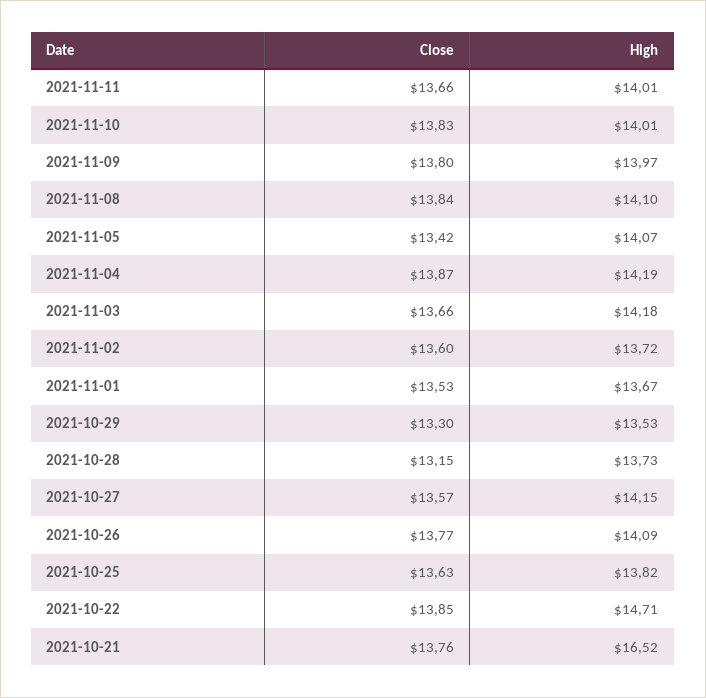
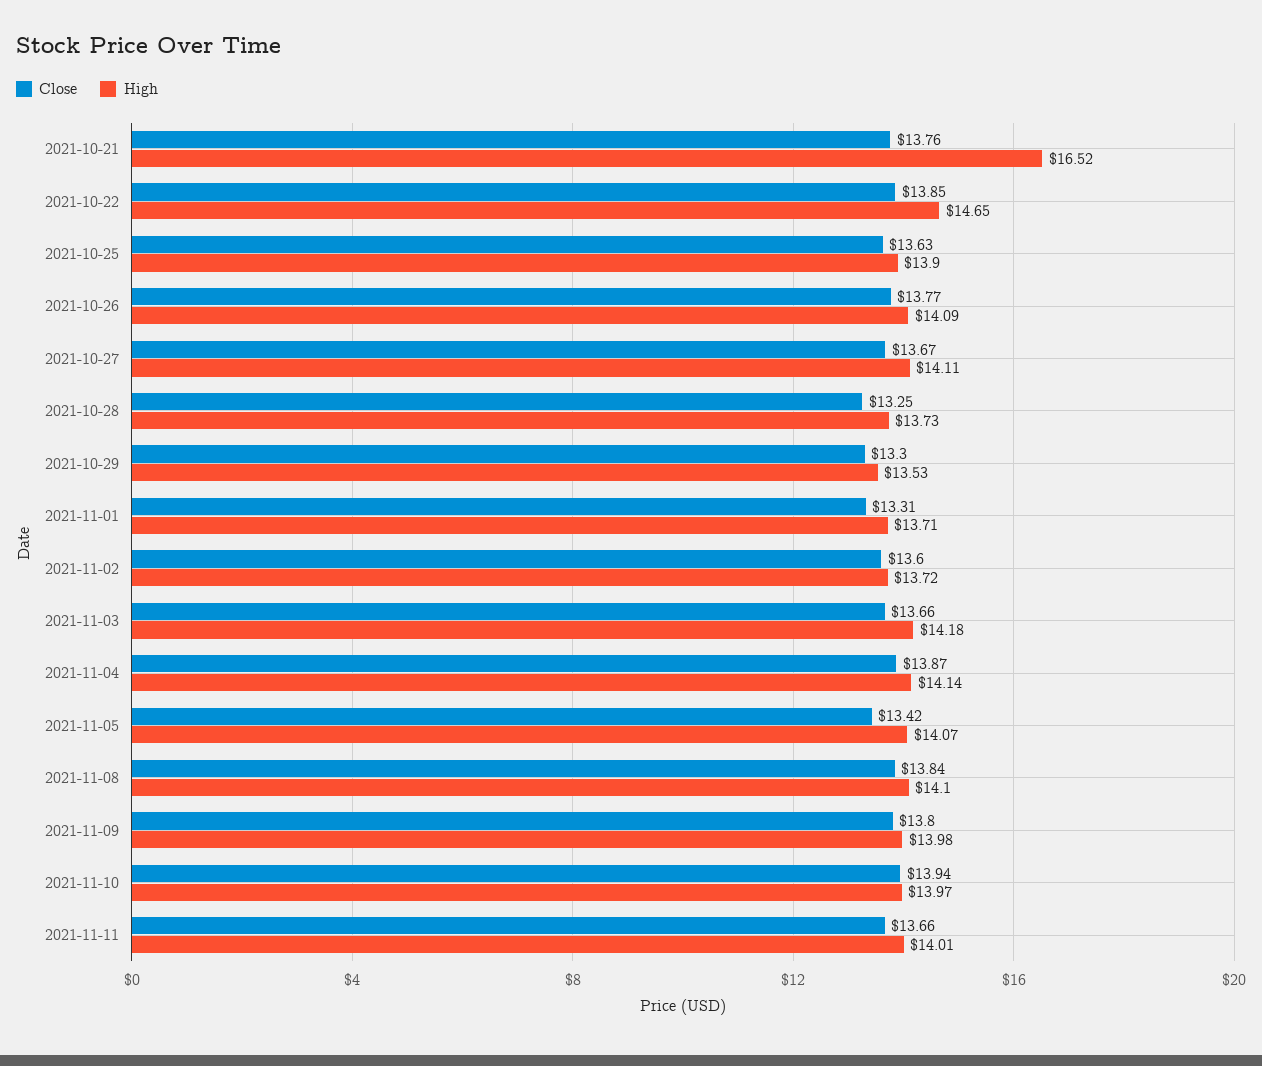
  {
    "Close": {
      "2021-11-11": 13.66,
-     "2021-11-10": 13.83,
+     "2021-11-10": 13.94,
      "2021-11-09": 13.8,
      "2021-11-08": 13.84,
      "2021-11-05": 13.42,
      "2021-11-04": 13.87,
      "2021-11-03": 13.66,
      "2021-11-02": 13.6,
-     "2021-11-01": 13.53,
+     "2021-11-01": 13.31,
      "2021-10-29": 13.3,
-     "2021-10-28": 13.15,
+     "2021-10-28": 13.25,
-     "2021-10-27": 13.57,
+     "2021-10-27": 13.67,
      "2021-10-26": 13.77,
      "2021-10-25": 13.63,
      "2021-10-22": 13.85,
      "2021-10-21": 13.76
    },
    "High": {
      "2021-11-11": 14.01,
-     "2021-11-10": 14.01,
+     "2021-11-10": 13.97,
-     "2021-11-09": 13.97,
+     "2021-11-09": 13.98,
      "2021-11-08": 14.1,
      "2021-11-05": 14.07,
-     "2021-11-04": 14.19,
+     "2021-11-04": 14.14,
      "2021-11-03": 14.18,
      "2021-11-02": 13.72,
-     "2021-11-01": 13.67,
+     "2021-11-01": 13.71,
      "2021-10-29": 13.53,
      "2021-10-28": 13.73,
-     "2021-10-27": 14.15,
+     "2021-10-27": 14.11,
      "2021-10-26": 14.09,
-     "2021-10-25": 13.82,
+     "2021-10-25": 13.9,
-     "2021-10-22": 14.71,
+     "2021-10-22": 14.65,
      "2021-10-21": 16.52
    }
  }

